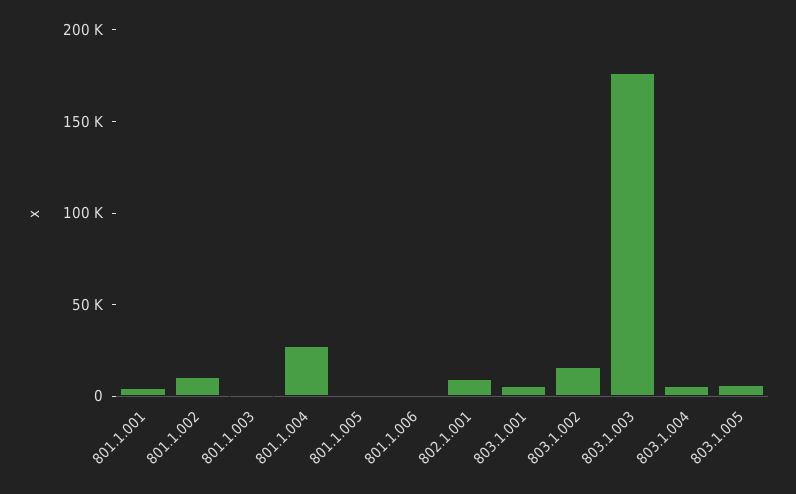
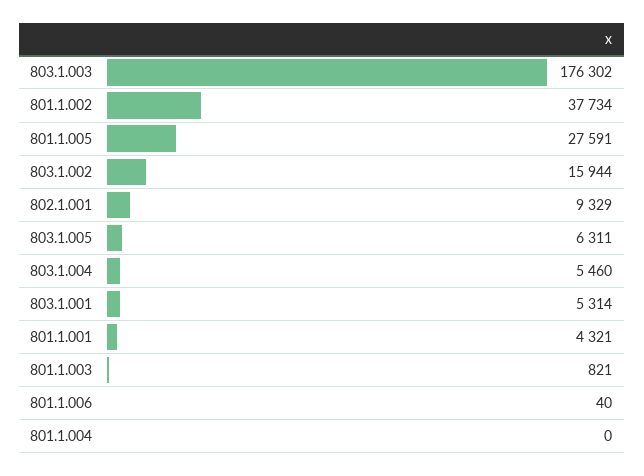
  {
    "801.1.001": 4321,
-   "801.1.002": 10000,
+   "801.1.002": 37734,
    "801.1.003": 821,
-   "801.1.004": 30000,
+   "801.1.004": 0,
-   "801.1.005": 0,
+   "801.1.005": 27591,
    "801.1.006": 40,
    "802.1.001": 9329,
    "803.1.001": 5314,
    "803.1.002": 15944,
    "803.1.003": 176302,
    "803.1.004": 5460,
    "803.1.005": 6311
  }

